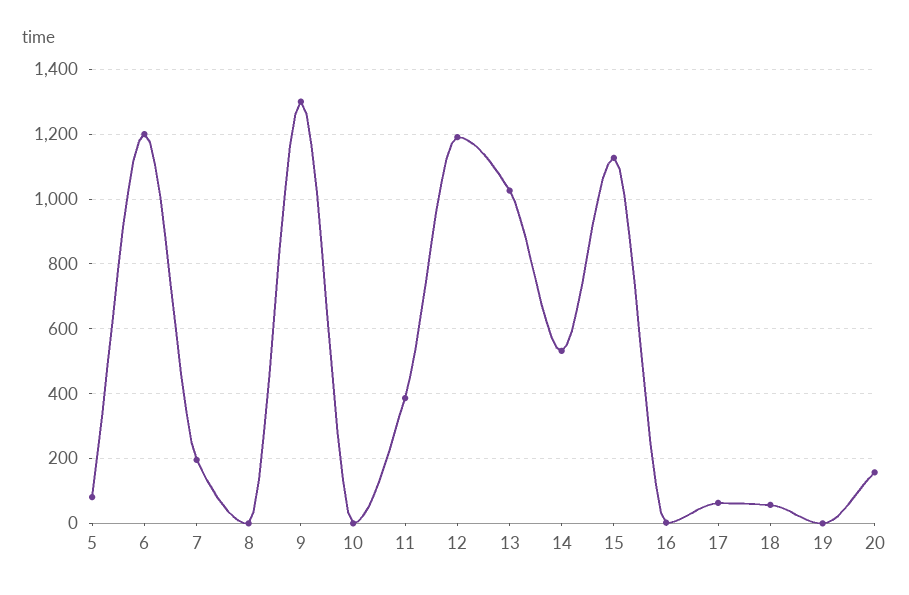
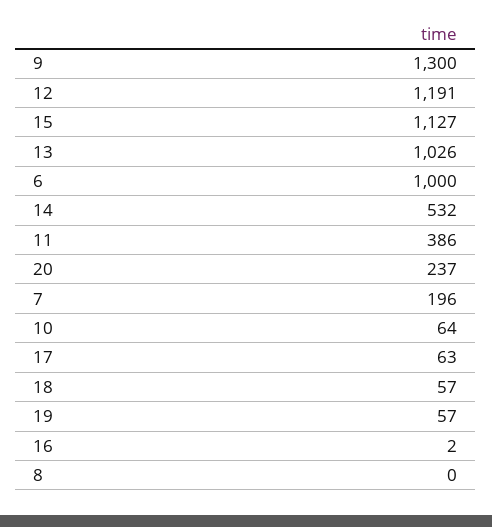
  {
-   "5": 80,
-   "6": 1200,
+   "6": 1000,
    "7": 196,
    "8": 0,
    "9": 1300,
-   "10": 0,
+   "10": 64,
    "11": 386,
    "12": 1191,
    "13": 1026,
    "14": 532,
    "15": 1127,
    "16": 2,
    "17": 63,
    "18": 57,
-   "19": 0,
+   "19": 57,
-   "20": 160
+   "20": 237
  }

